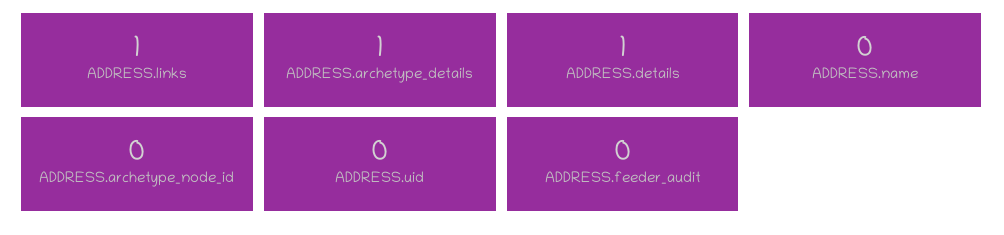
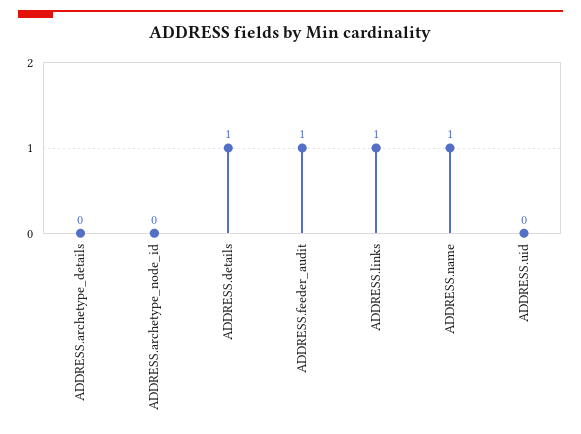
  {
    "ADDRESS.links": 1,
-   "ADDRESS.archetype_details": 1,
+   "ADDRESS.archetype_details": 0,
    "ADDRESS.details": 1,
-   "ADDRESS.name": 0,
+   "ADDRESS.name": 1,
    "ADDRESS.archetype_node_id": 0,
    "ADDRESS.uid": 0,
-   "ADDRESS.feeder_audit": 0
+   "ADDRESS.feeder_audit": 1
  }

